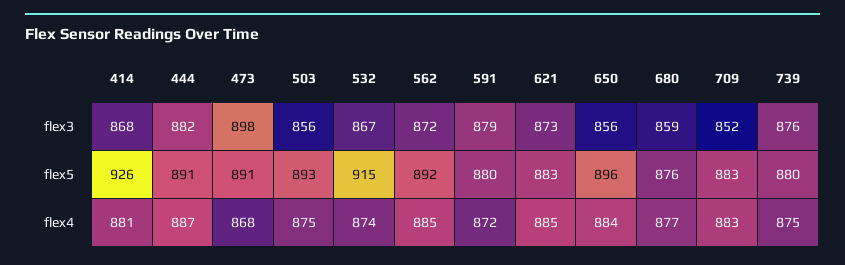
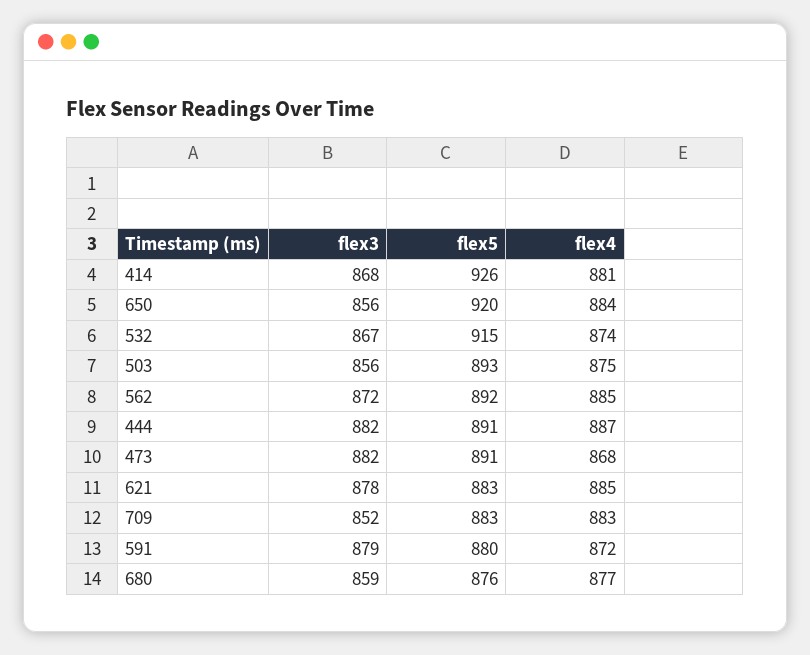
  {
    "414": {
      "flex3": 868,
      "flex5": 926,
      "flex4": 881
    },
    "444": {
      "flex3": 882,
      "flex5": 891,
      "flex4": 887
    },
    "473": {
-     "flex3": 898,
+     "flex3": 882,
      "flex5": 891,
      "flex4": 868
    },
    "503": {
      "flex3": 856,
      "flex5": 893,
      "flex4": 875
    },
    "532": {
      "flex3": 867,
      "flex5": 915,
      "flex4": 874
    },
    "562": {
      "flex3": 872,
      "flex5": 892,
      "flex4": 885
    },
    "591": {
      "flex3": 879,
      "flex5": 880,
      "flex4": 872
    },
    "621": {
-     "flex3": 873,
+     "flex3": 878,
      "flex5": 883,
      "flex4": 885
    },
    "650": {
      "flex3": 856,
-     "flex5": 896,
+     "flex5": 920,
      "flex4": 884
    },
    "680": {
      "flex3": 859,
      "flex5": 876,
      "flex4": 877
    },
    "709": {
      "flex3": 852,
      "flex5": 883,
      "flex4": 883
-   },
+   }
-   "739": {
-     "flex3": 876,
-     "flex5": 880,
-     "flex4": 875
-   }
  }

